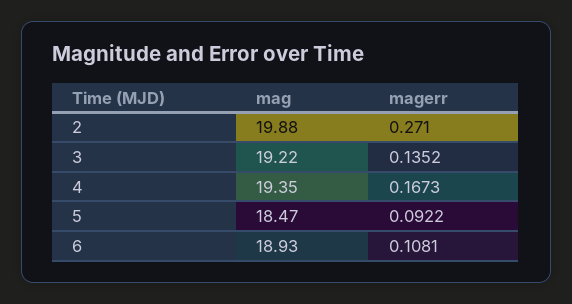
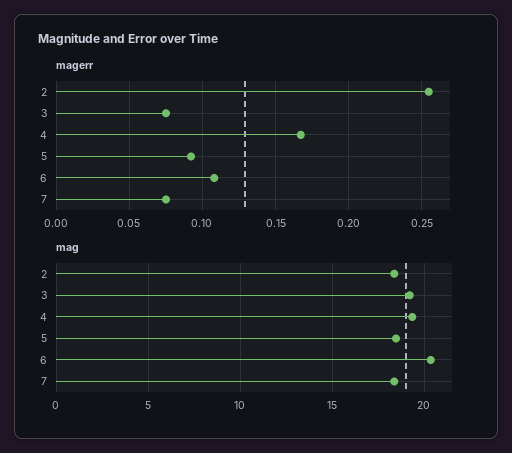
  {
    "mag": {
-     "2": 19.88,
+     "2": 18.5,
      "3": 19.22,
      "4": 19.35,
      "5": 18.47,
-     "6": 18.93
+     "6": 20.5,
+     "7": 18.5
    },
    "magerr": {
-     "2": 0.271,
+     "2": 0.255,
-     "3": 0.1352,
+     "3": 0.075,
      "4": 0.1673,
      "5": 0.0922,
-     "6": 0.1081
+     "6": 0.1081,
+     "7": 0.075
    }
  }

